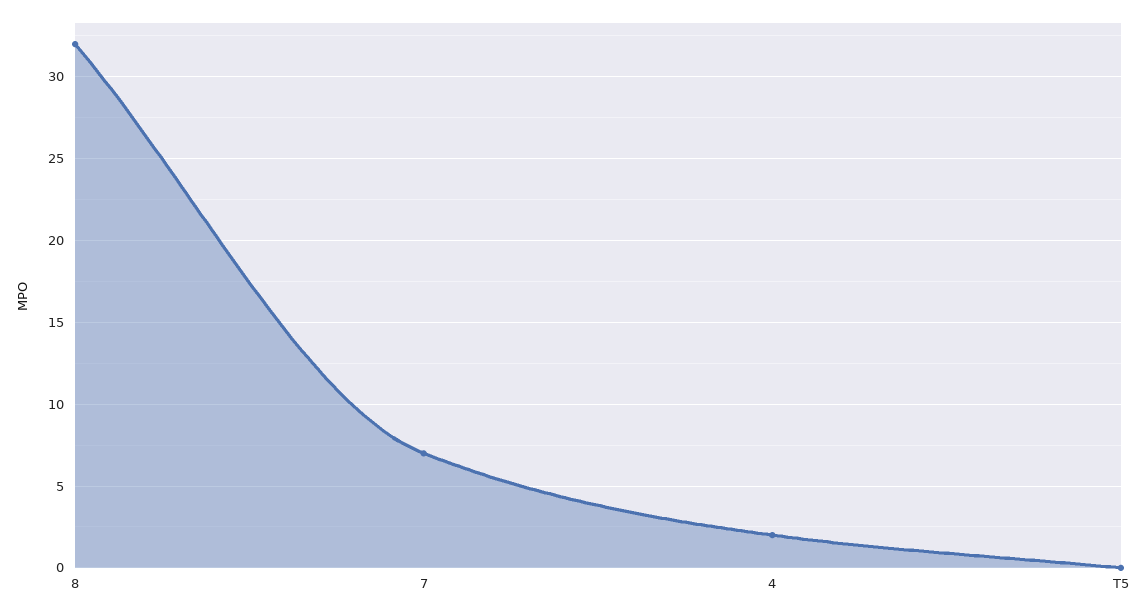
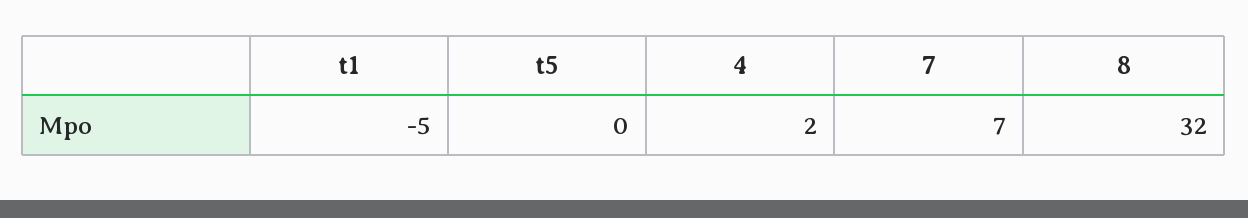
  {
    "8": 32,
    "7": 7,
    "4": 2,
-   "T5": 0
+   "T5": 0,
+   "t1": -5
  }

